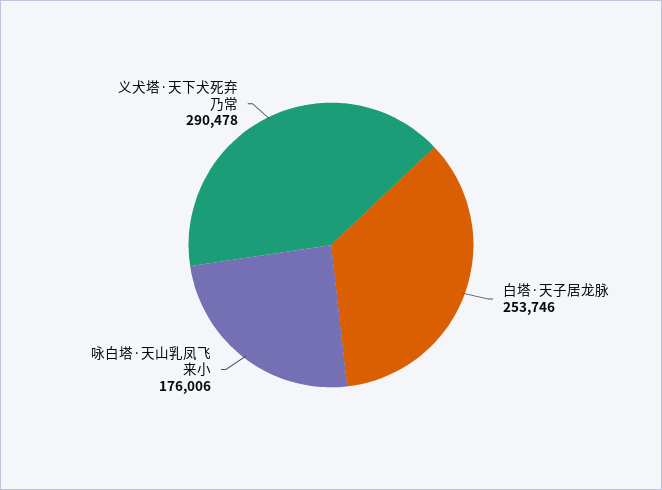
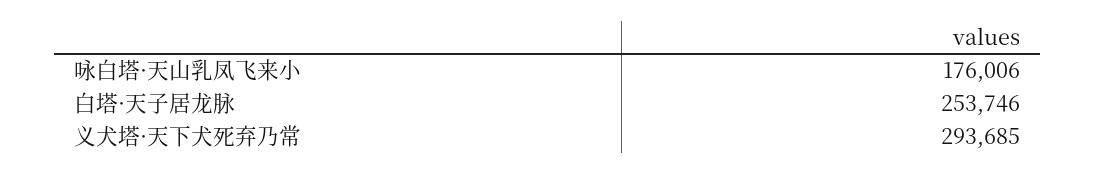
  {
    "白塔·天子居龙脉": 253746,
    "咏白塔·天山乳凤飞来小": 176006,
-   "义犬塔·天下犬死弃乃常": 290478
+   "义犬塔·天下犬死弃乃常": 293685
  }

